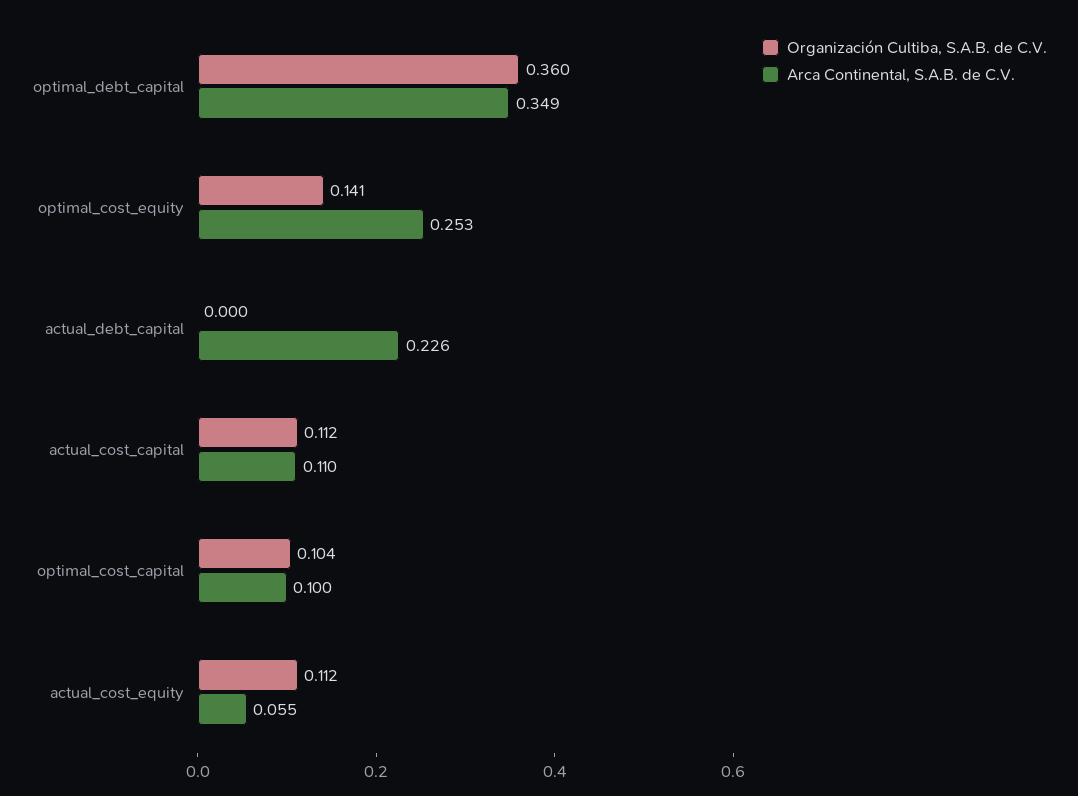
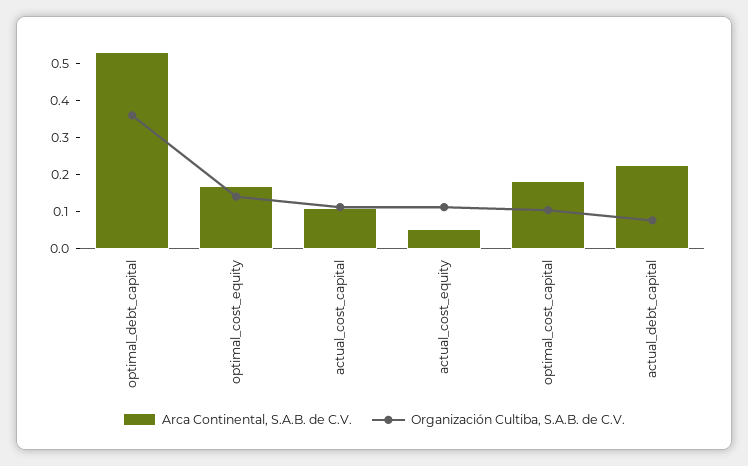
  {
    "Organización Cultiba, S.A.B. de C.V.": {
      "optimal_debt_capital": 0.36,
      "optimal_cost_equity": 0.141,
-     "actual_debt_capital": 0,
+     "actual_debt_capital": 0.075,
      "actual_cost_capital": 0.112,
      "optimal_cost_capital": 0.104,
      "actual_cost_equity": 0.112
    },
    "Arca Continental, S.A.B. de C.V.": {
-     "optimal_debt_capital": 0.349,
+     "optimal_debt_capital": 0.525,
-     "optimal_cost_equity": 0.253,
+     "optimal_cost_equity": 0.175,
      "actual_debt_capital": 0.226,
      "actual_cost_capital": 0.11,
-     "optimal_cost_capital": 0.1,
+     "optimal_cost_capital": 0.175,
      "actual_cost_equity": 0.055
    }
  }

